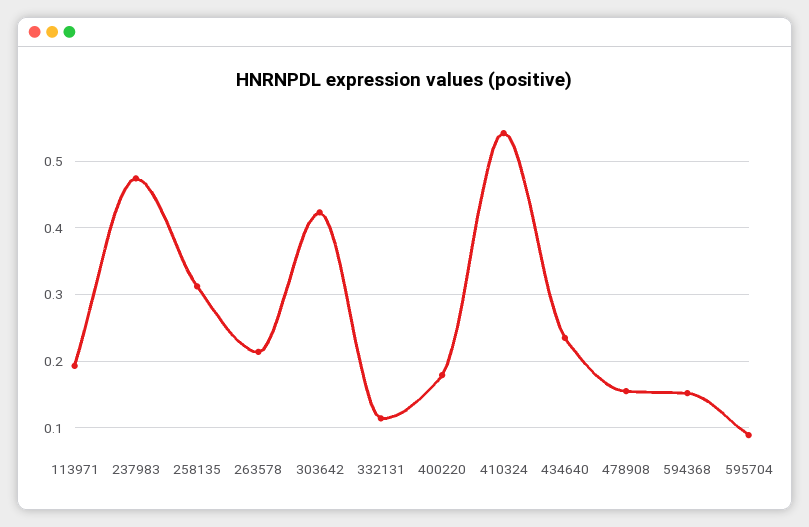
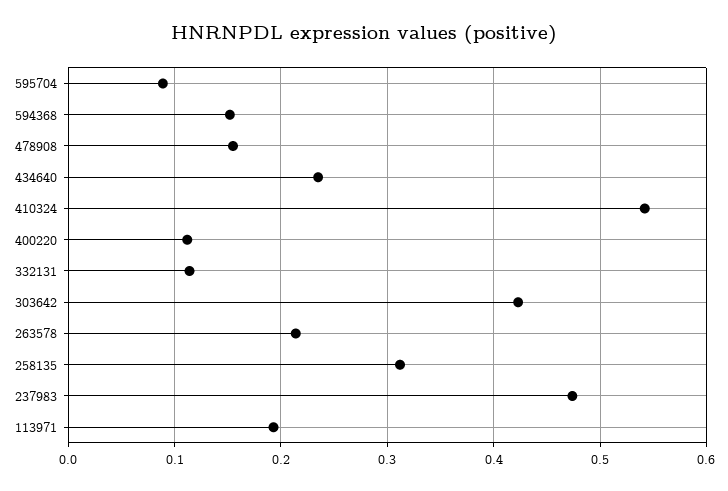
  {
    "113971": 0.19,
    "237983": 0.47,
    "258135": 0.31,
    "263578": 0.21,
    "303642": 0.42,
    "332131": 0.11,
-   "400220": 0.18,
+   "400220": 0.11,
    "410324": 0.54,
    "434640": 0.24,
    "478908": 0.16,
    "594368": 0.15,
    "595704": 0.09
  }

